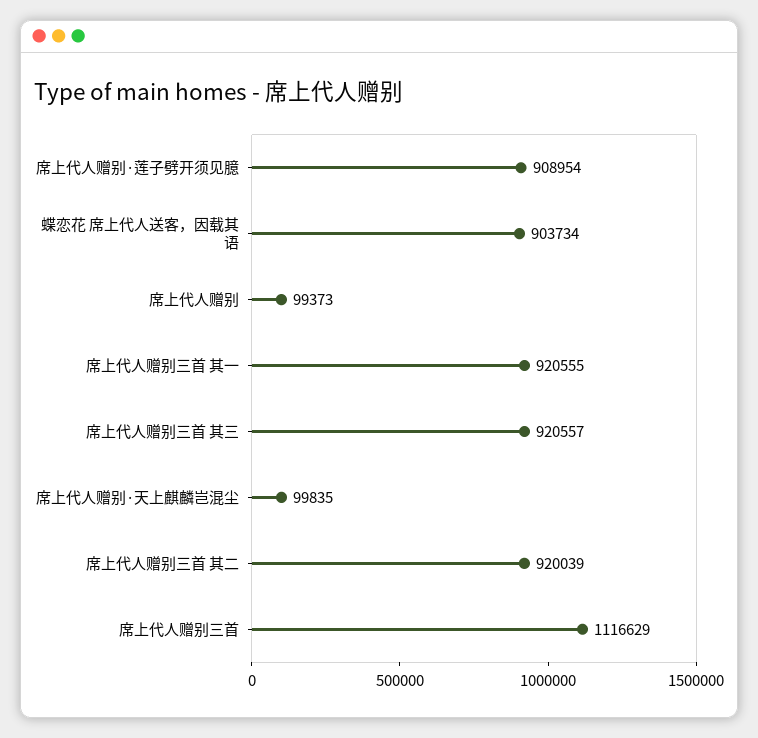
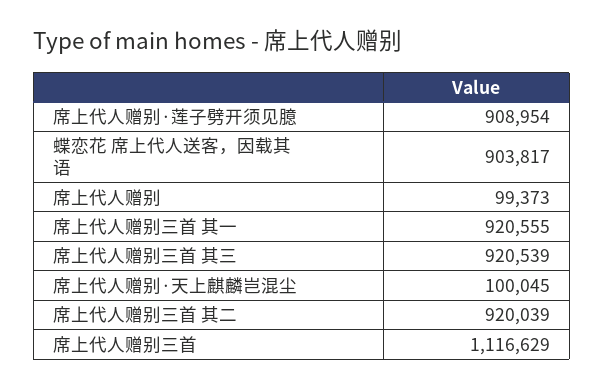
  {
    "席上代人赠别·莲子劈开须见臆": 908954,
-   "蝶恋花 席上代人送客，因载其语": 903734,
+   "蝶恋花 席上代人送客，因载其语": 903817,
    "席上代人赠别": 99373,
    "席上代人赠别三首 其一": 920555,
-   "席上代人赠别三首 其三": 920557,
+   "席上代人赠别三首 其三": 920539,
-   "席上代人赠别·天上麒麟岂混尘": 99835,
+   "席上代人赠别·天上麒麟岂混尘": 100045,
    "席上代人赠别三首 其二": 920039,
    "席上代人赠别三首": 1116629
  }

